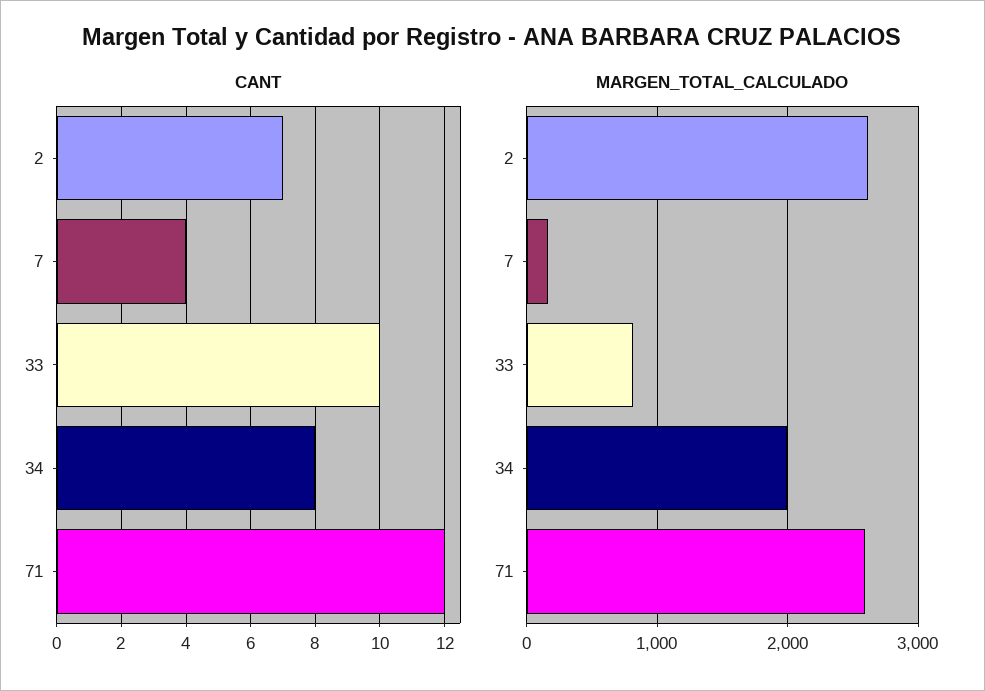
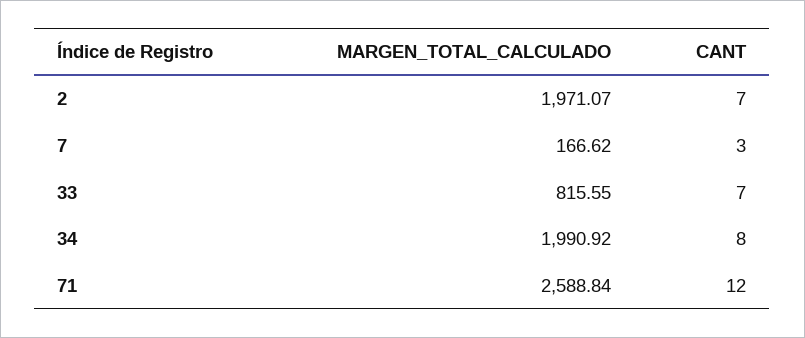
  {
    "CANT": {
      "2": 7,
-     "7": 4,
+     "7": 3,
-     "33": 10,
+     "33": 7,
      "34": 8,
      "71": 12
    },
    "MARGEN_TOTAL_CALCULADO": {
-     "2": 2600,
+     "2": 1971.07,
      "7": 166.62,
      "33": 815.55,
      "34": 1990.92,
      "71": 2588.84
    }
  }

